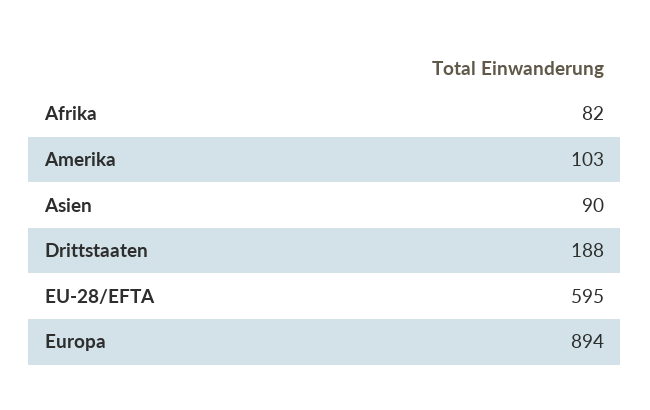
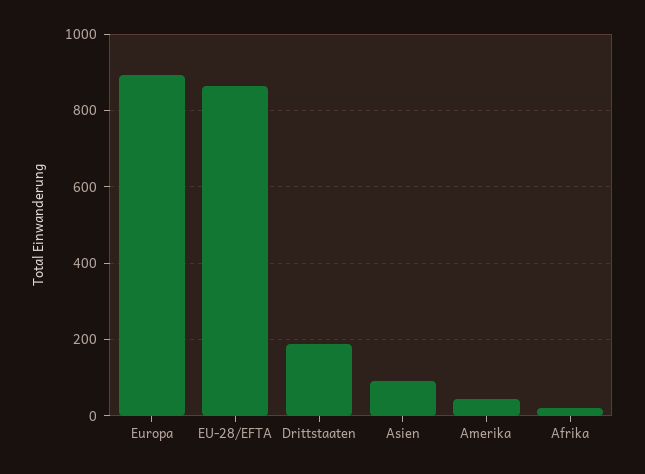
  {
-   "Afrika": 82,
+   "Afrika": 20,
-   "Amerika": 103,
+   "Amerika": 40,
    "Asien": 90,
    "Drittstaaten": 188,
-   "EU-28/EFTA": 595,
+   "EU-28/EFTA": 860,
    "Europa": 894
  }

